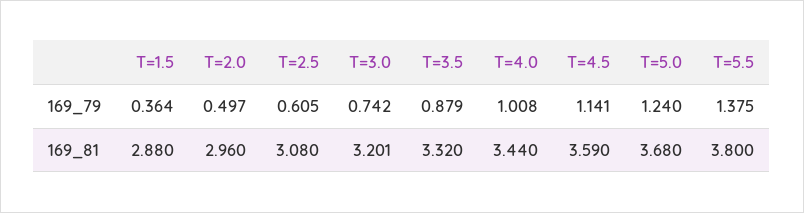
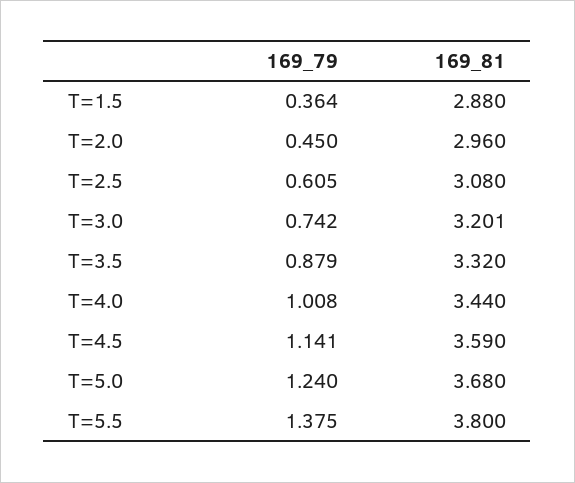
  {
    "T=1.5": {
      "169_79": 0.364,
      "169_81": 2.88
    },
    "T=2.0": {
-     "169_79": 0.497,
+     "169_79": 0.45,
      "169_81": 2.96
    },
    "T=2.5": {
      "169_79": 0.605,
      "169_81": 3.08
    },
    "T=3.0": {
      "169_79": 0.742,
      "169_81": 3.201
    },
    "T=3.5": {
      "169_79": 0.879,
      "169_81": 3.32
    },
    "T=4.0": {
      "169_79": 1.008,
      "169_81": 3.44
    },
    "T=4.5": {
      "169_79": 1.141,
      "169_81": 3.59
    },
    "T=5.0": {
      "169_79": 1.24,
      "169_81": 3.68
    },
    "T=5.5": {
      "169_79": 1.375,
      "169_81": 3.8
    }
  }

